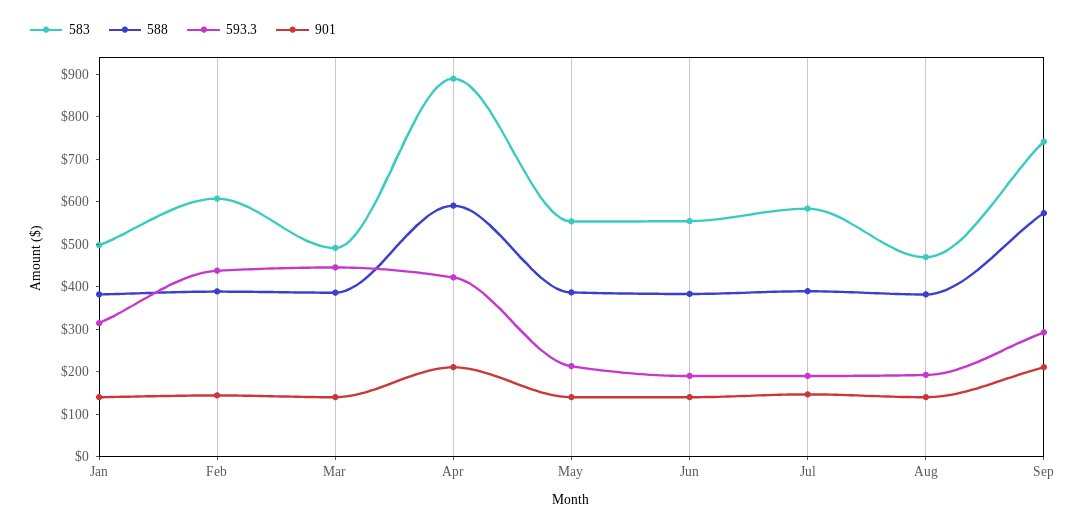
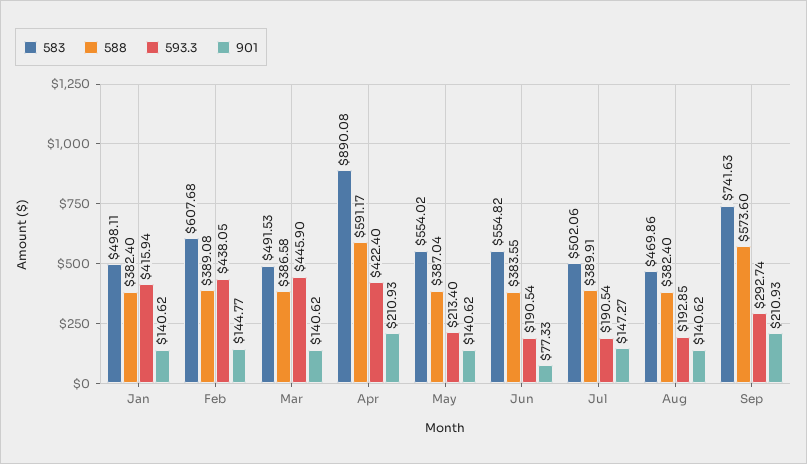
  {
    "583": {
      "Jan": 498.11,
      "Feb": 607.68,
      "Mar": 491.53,
      "Apr": 890.08,
      "May": 554.02,
      "Jun": 554.82,
-     "Jul": 580,
+     "Jul": 502.06,
      "Aug": 469.86,
      "Sep": 741.63
    },
    "588": {
      "Jan": 382.4,
      "Feb": 389.08,
      "Mar": 386.58,
      "Apr": 591.17,
      "May": 387.04,
      "Jun": 383.55,
      "Jul": 389.91,
      "Aug": 382.4,
      "Sep": 573.6
    },
    "593.3": {
-     "Jan": 320,
+     "Jan": 415.94,
      "Feb": 438.05,
      "Mar": 445.9,
      "Apr": 422.4,
      "May": 213.4,
      "Jun": 190.54,
      "Jul": 190.54,
      "Aug": 192.85,
      "Sep": 292.74
    },
    "901": {
      "Jan": 140.62,
      "Feb": 144.77,
      "Mar": 140.62,
      "Apr": 210.93,
      "May": 140.62,
-     "Jun": 140,
+     "Jun": 77.33,
      "Jul": 147.27,
      "Aug": 140.62,
      "Sep": 210.93
    }
  }

